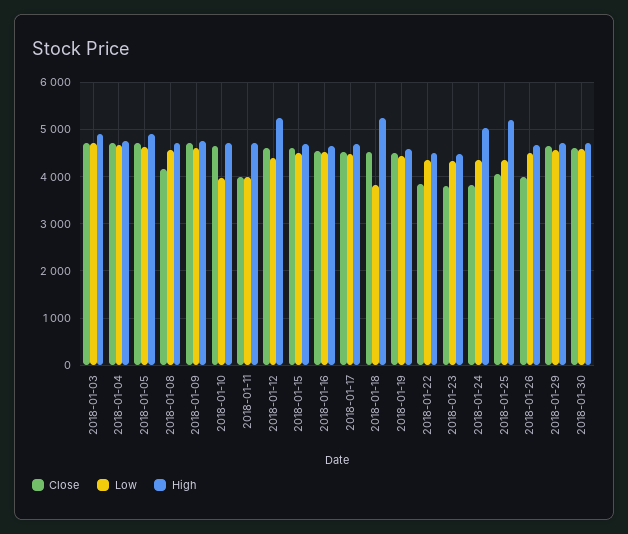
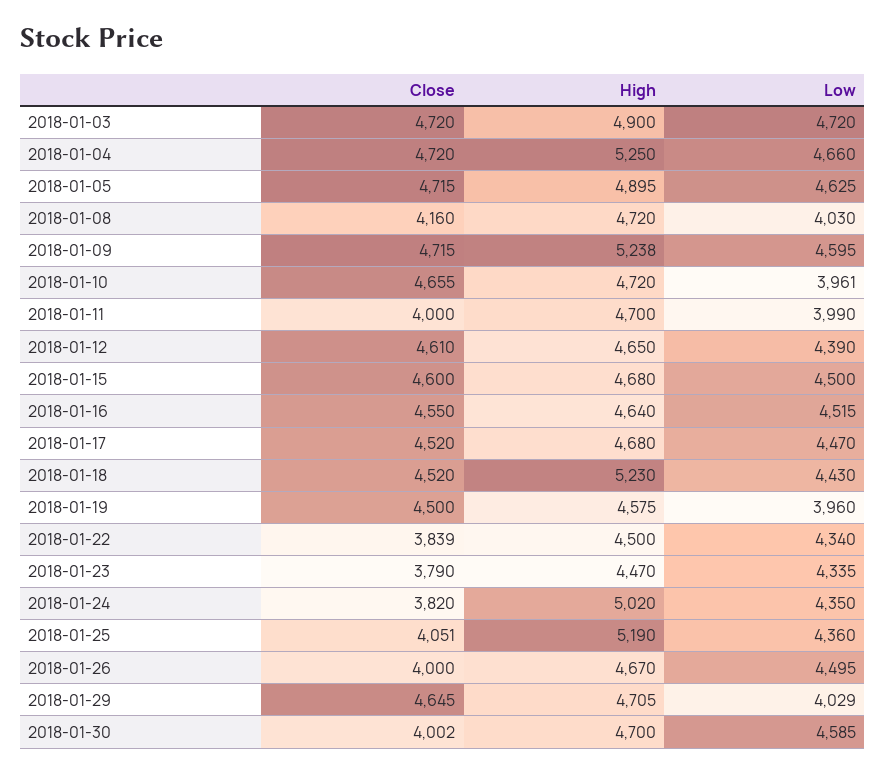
  {
    "Close": {
      "2018-01-03": 4720,
      "2018-01-04": 4720,
      "2018-01-05": 4715,
      "2018-01-08": 4160,
      "2018-01-09": 4715,
      "2018-01-10": 4655,
      "2018-01-11": 4000,
      "2018-01-12": 4610,
      "2018-01-15": 4600,
      "2018-01-16": 4550,
      "2018-01-17": 4520,
      "2018-01-18": 4520,
      "2018-01-19": 4500,
      "2018-01-22": 3839,
      "2018-01-23": 3790,
      "2018-01-24": 3820,
      "2018-01-25": 4051,
      "2018-01-26": 4000,
      "2018-01-29": 4645,
-     "2018-01-30": 4600
+     "2018-01-30": 4002
    },
    "Low": {
      "2018-01-03": 4720,
      "2018-01-04": 4660,
      "2018-01-05": 4625,
-     "2018-01-08": 4600,
+     "2018-01-08": 4030,
      "2018-01-09": 4595,
      "2018-01-10": 3961,
      "2018-01-11": 3990,
      "2018-01-12": 4390,
      "2018-01-15": 4500,
      "2018-01-16": 4515,
      "2018-01-17": 4470,
-     "2018-01-18": 3800,
+     "2018-01-18": 4430,
-     "2018-01-19": 4400,
+     "2018-01-19": 3960,
      "2018-01-22": 4340,
      "2018-01-23": 4335,
      "2018-01-24": 4350,
      "2018-01-25": 4360,
      "2018-01-26": 4495,
-     "2018-01-29": 4600,
+     "2018-01-29": 4029,
      "2018-01-30": 4585
    },
    "High": {
      "2018-01-03": 4900,
-     "2018-01-04": 4800,
+     "2018-01-04": 5250,
      "2018-01-05": 4895,
      "2018-01-08": 4720,
-     "2018-01-09": 4800,
+     "2018-01-09": 5238,
      "2018-01-10": 4720,
      "2018-01-11": 4700,
-     "2018-01-12": 5200,
+     "2018-01-12": 4650,
      "2018-01-15": 4680,
      "2018-01-16": 4640,
      "2018-01-17": 4680,
      "2018-01-18": 5230,
      "2018-01-19": 4575,
      "2018-01-22": 4500,
      "2018-01-23": 4470,
      "2018-01-24": 5020,
      "2018-01-25": 5190,
      "2018-01-26": 4670,
      "2018-01-29": 4705,
      "2018-01-30": 4700
    }
  }

